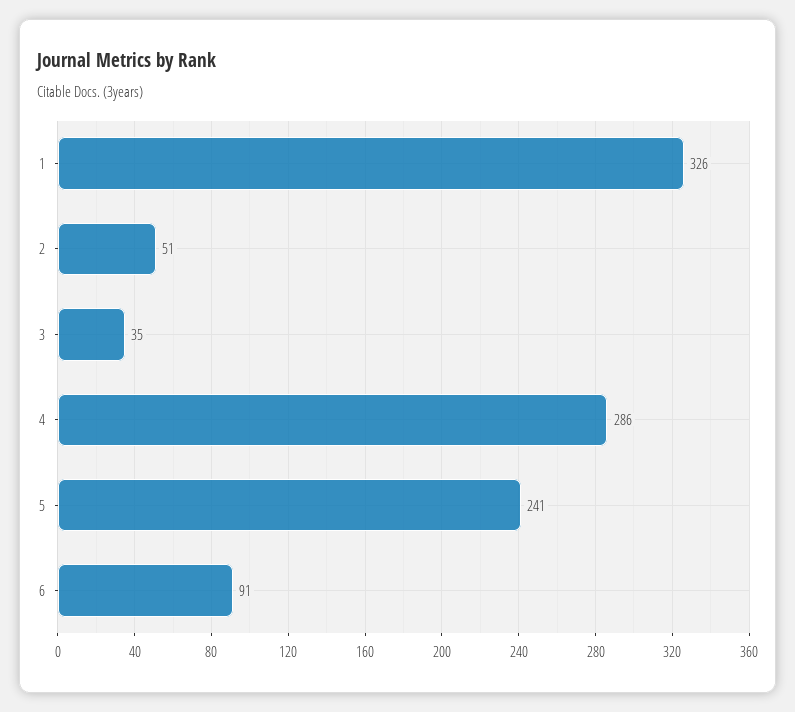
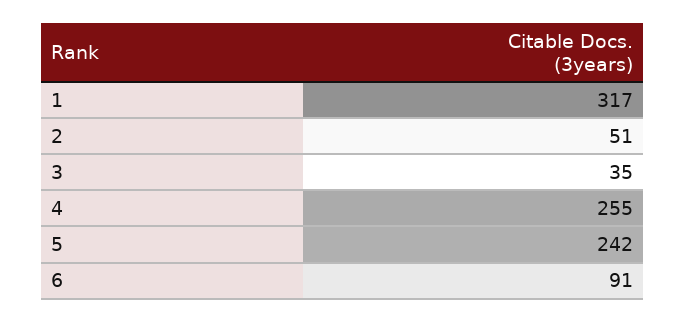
  {
-   "1": 326,
+   "1": 317,
    "2": 51,
    "3": 35,
-   "4": 286,
+   "4": 255,
-   "5": 241,
+   "5": 242,
    "6": 91
  }

